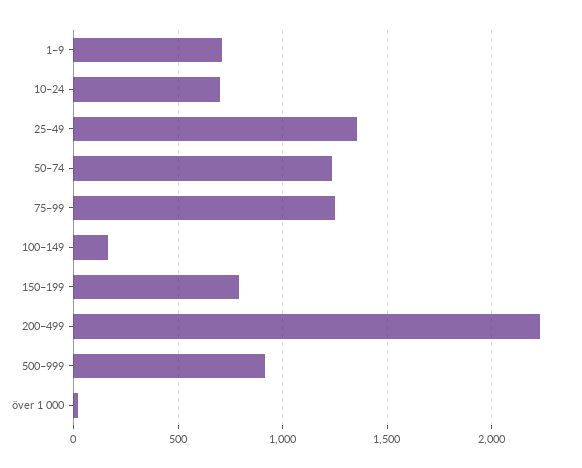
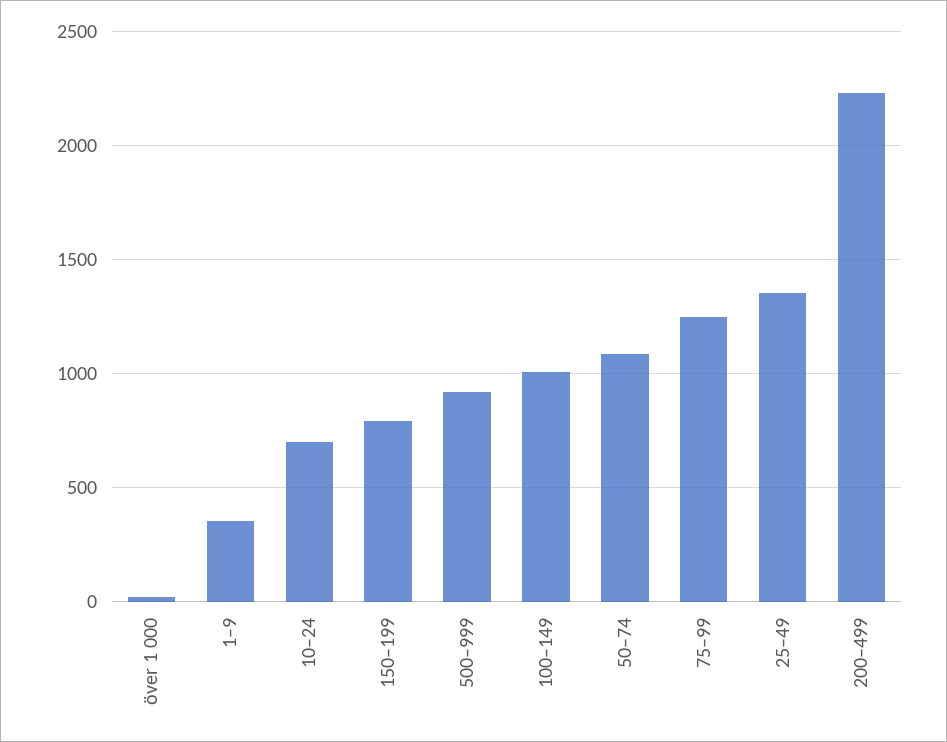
  {
-   "1–9": 700,
+   "1–9": 350,
    "10–24": 700,
    "25–49": 1350,
-   "50–74": 1250,
+   "50–74": 1100,
    "75–99": 1250,
-   "100–149": 150,
+   "100–149": 1000,
    "150–199": 800,
    "200–499": 2250,
    "500–999": 900,
    "över 1 000": 0
  }

